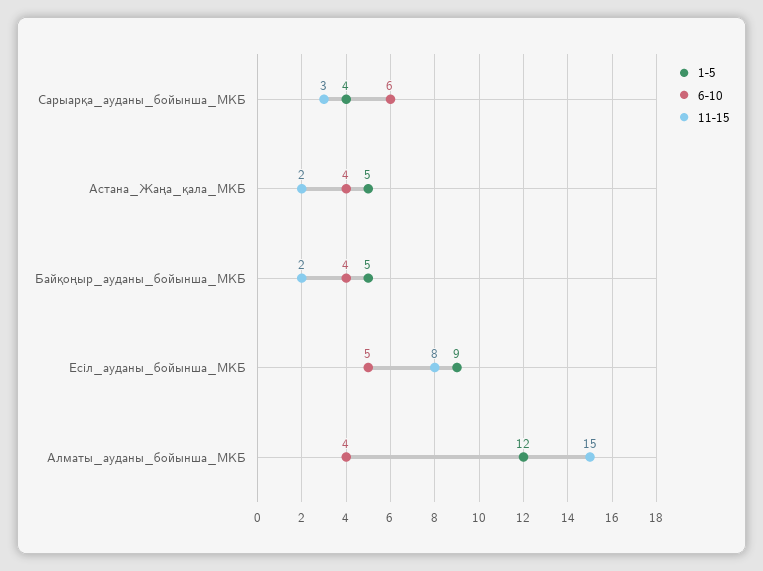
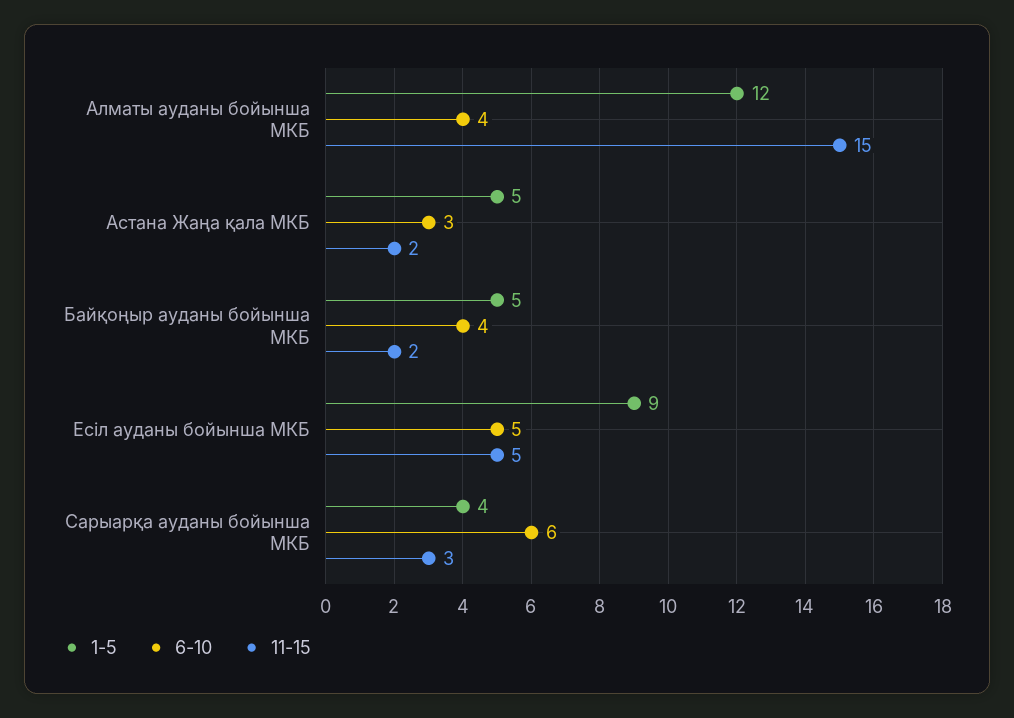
  {
    "1-5": {
      "Сарыарқа_ауданы_бойынша_МКБ": 4,
      "Астана_Жаңа_қала_МКБ": 5,
      "Байқоңыр_ауданы_бойынша_МКБ": 5,
      "Есіл_ауданы_бойынша_МКБ": 9,
      "Алматы_ауданы_бойынша_МКБ": 12
    },
    "6-10": {
      "Сарыарқа_ауданы_бойынша_МКБ": 6,
-     "Астана_Жаңа_қала_МКБ": 4,
+     "Астана_Жаңа_қала_МКБ": 3,
      "Байқоңыр_ауданы_бойынша_МКБ": 4,
      "Есіл_ауданы_бойынша_МКБ": 5,
      "Алматы_ауданы_бойынша_МКБ": 4
    },
    "11-15": {
      "Сарыарқа_ауданы_бойынша_МКБ": 3,
      "Астана_Жаңа_қала_МКБ": 2,
      "Байқоңыр_ауданы_бойынша_МКБ": 2,
-     "Есіл_ауданы_бойынша_МКБ": 8,
+     "Есіл_ауданы_бойынша_МКБ": 5,
      "Алматы_ауданы_бойынша_МКБ": 15
    }
  }

